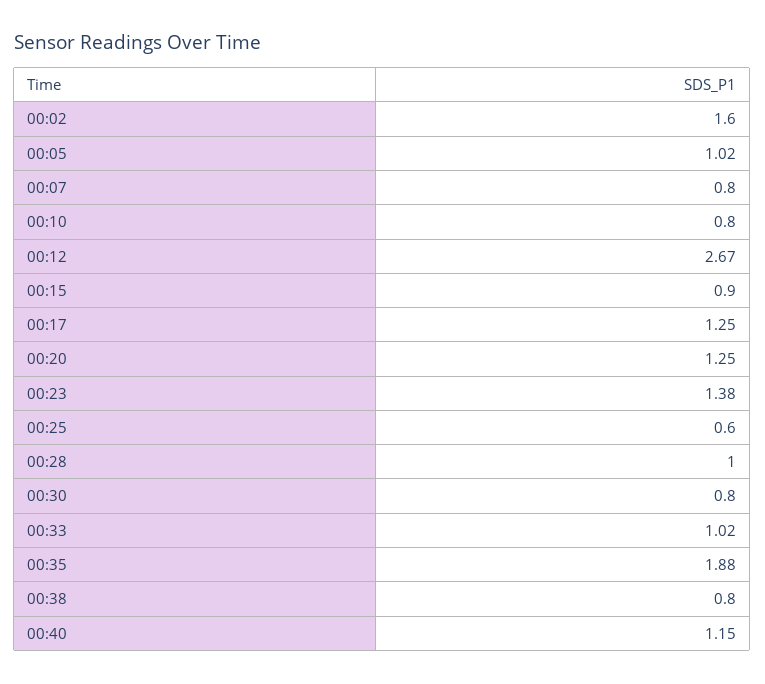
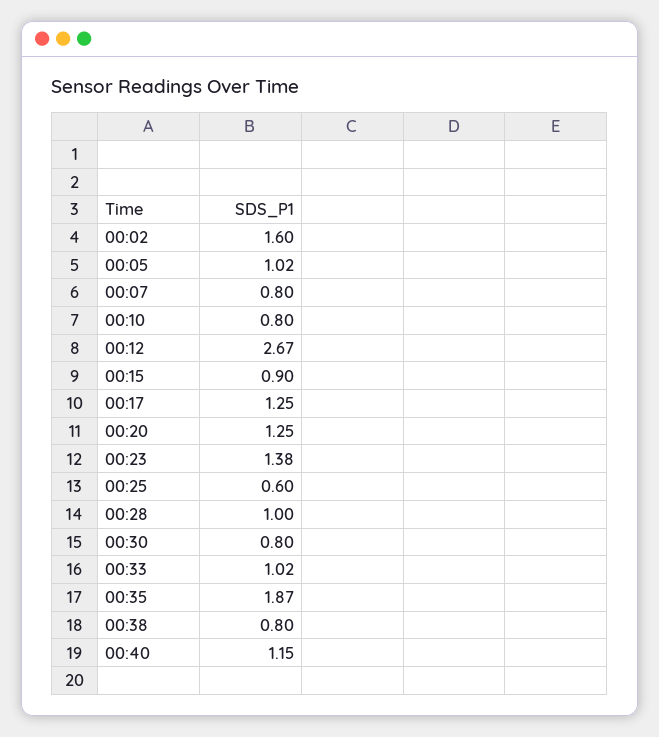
  {
    "00:02": 1.6,
    "00:05": 1.02,
    "00:07": 0.8,
    "00:10": 0.8,
    "00:12": 2.67,
    "00:15": 0.9,
    "00:17": 1.25,
    "00:20": 1.25,
    "00:23": 1.38,
    "00:25": 0.6,
    "00:28": 1,
    "00:30": 0.8,
    "00:33": 1.02,
-   "00:35": 1.88,
+   "00:35": 1.87,
    "00:38": 0.8,
    "00:40": 1.15
  }

